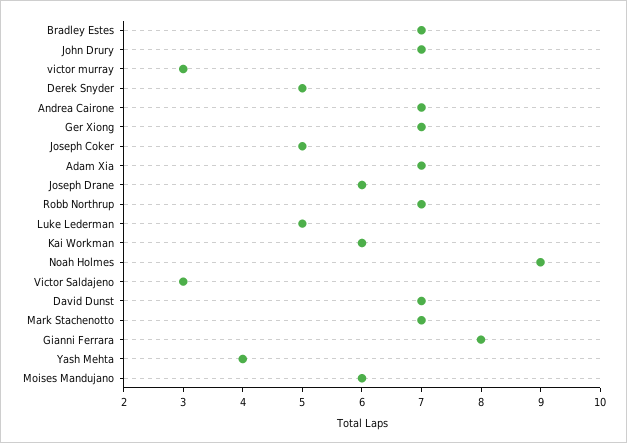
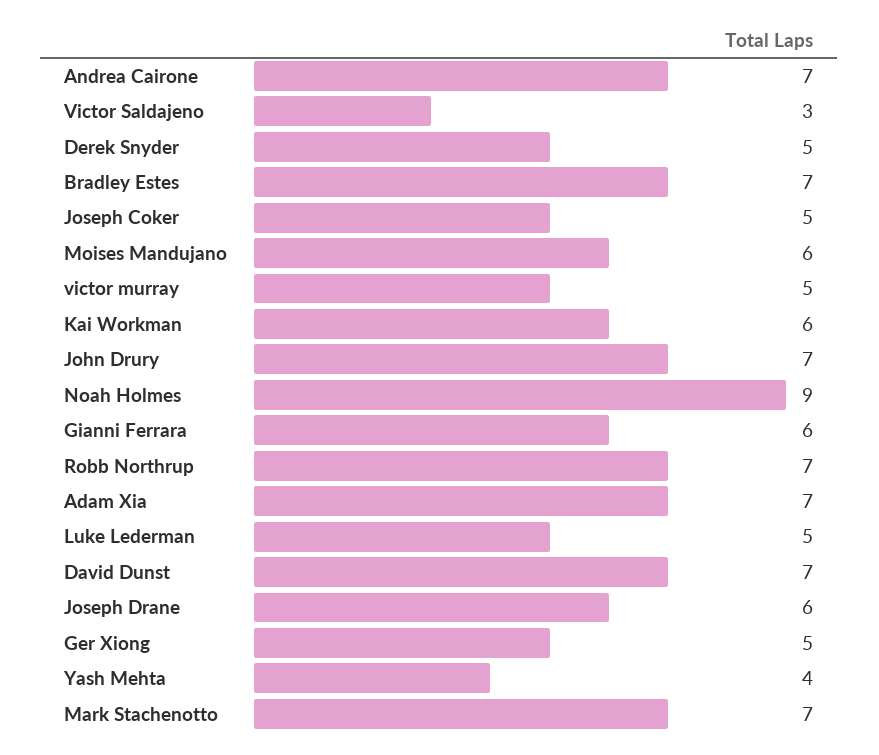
  {
    "Bradley Estes": 7,
    "John Drury": 7,
-   "victor murray": 3,
+   "victor murray": 5,
    "Derek Snyder": 5,
    "Andrea Cairone": 7,
-   "Ger Xiong": 7,
+   "Ger Xiong": 5,
    "Joseph Coker": 5,
    "Adam Xia": 7,
    "Joseph Drane": 6,
    "Robb Northrup": 7,
    "Luke Lederman": 5,
    "Kai Workman": 6,
    "Noah Holmes": 9,
    "Victor Saldajeno": 3,
    "David Dunst": 7,
    "Mark Stachenotto": 7,
-   "Gianni Ferrara": 8,
+   "Gianni Ferrara": 6,
    "Yash Mehta": 4,
    "Moises Mandujano": 6
  }

